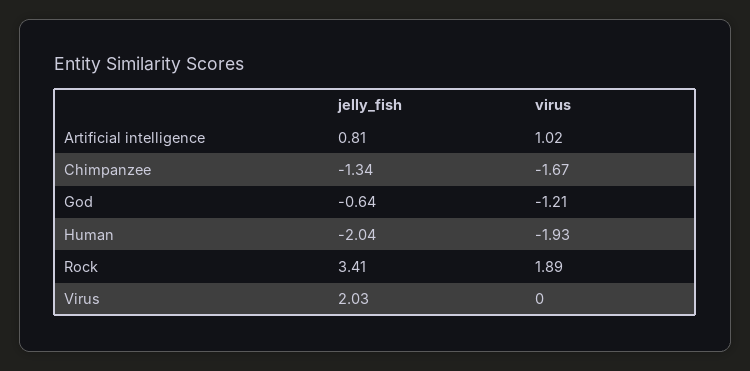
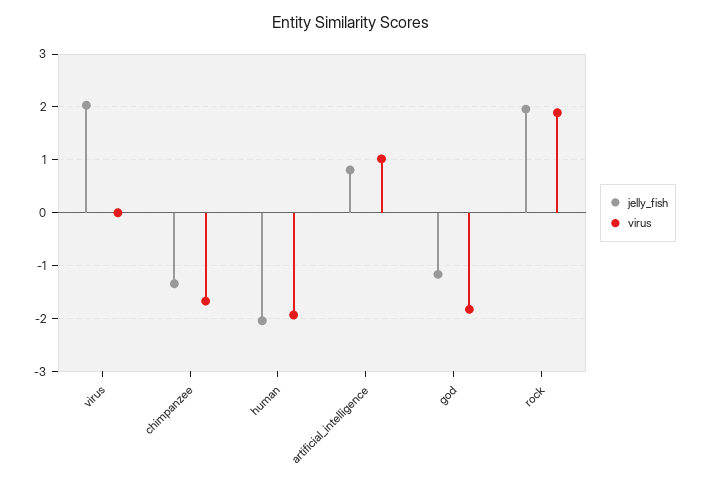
  {
    "jelly_fish": {
      "Artificial intelligence": 0.81,
      "Chimpanzee": -1.34,
-     "God": -0.64,
+     "God": -1.2,
      "Human": -2.04,
-     "Rock": 3.41,
+     "Rock": 2,
      "Virus": 2.03
    },
    "virus": {
      "Artificial intelligence": 1.02,
      "Chimpanzee": -1.67,
-     "God": -1.21,
+     "God": -1.8,
      "Human": -1.93,
      "Rock": 1.89,
      "Virus": 0
    }
  }

